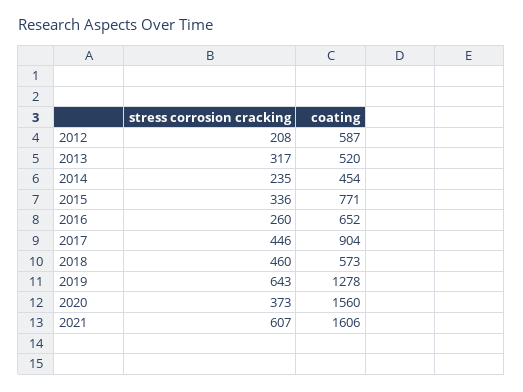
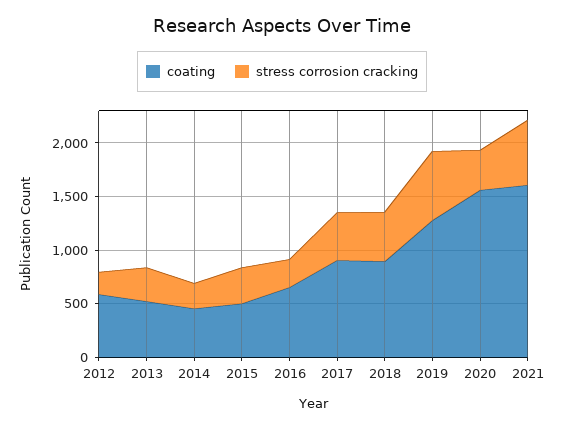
  {
    "stress corrosion cracking": {
      "2012": 208,
      "2013": 317,
      "2014": 235,
      "2015": 336,
      "2016": 260,
      "2017": 446,
      "2018": 460,
      "2019": 643,
      "2020": 373,
      "2021": 607
    },
    "coating": {
      "2012": 587,
      "2013": 520,
      "2014": 454,
-     "2015": 771,
+     "2015": 500,
      "2016": 652,
      "2017": 904,
-     "2018": 573,
+     "2018": 900,
      "2019": 1278,
      "2020": 1560,
      "2021": 1606
    }
  }

